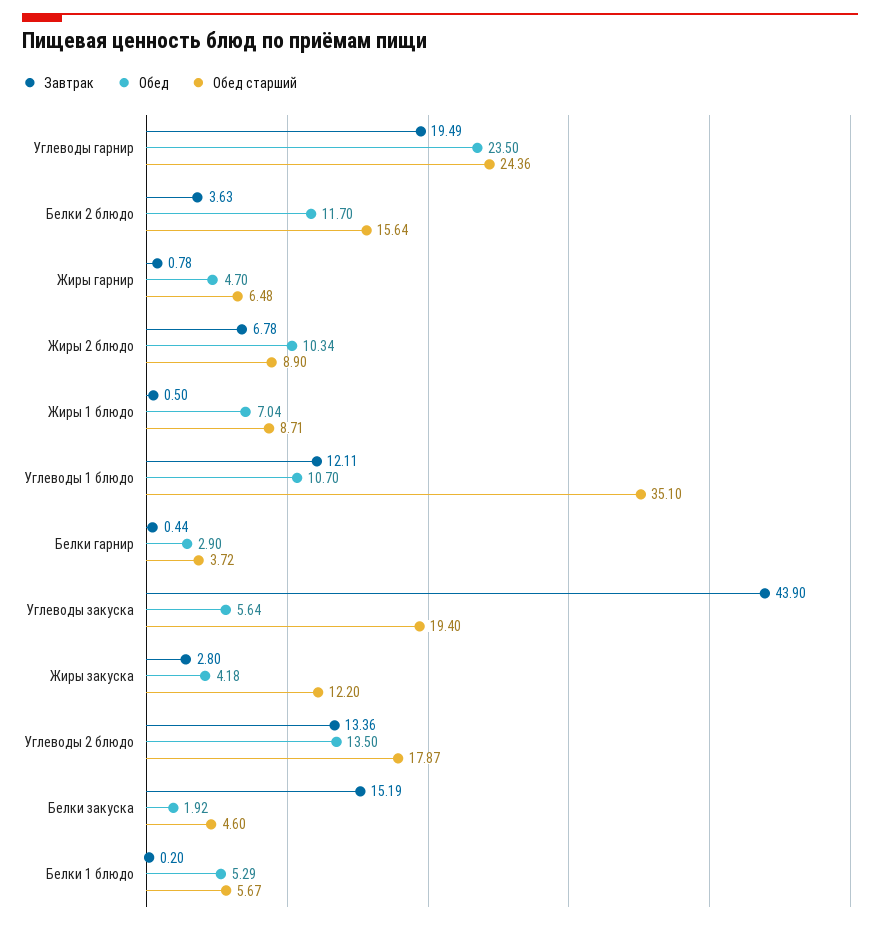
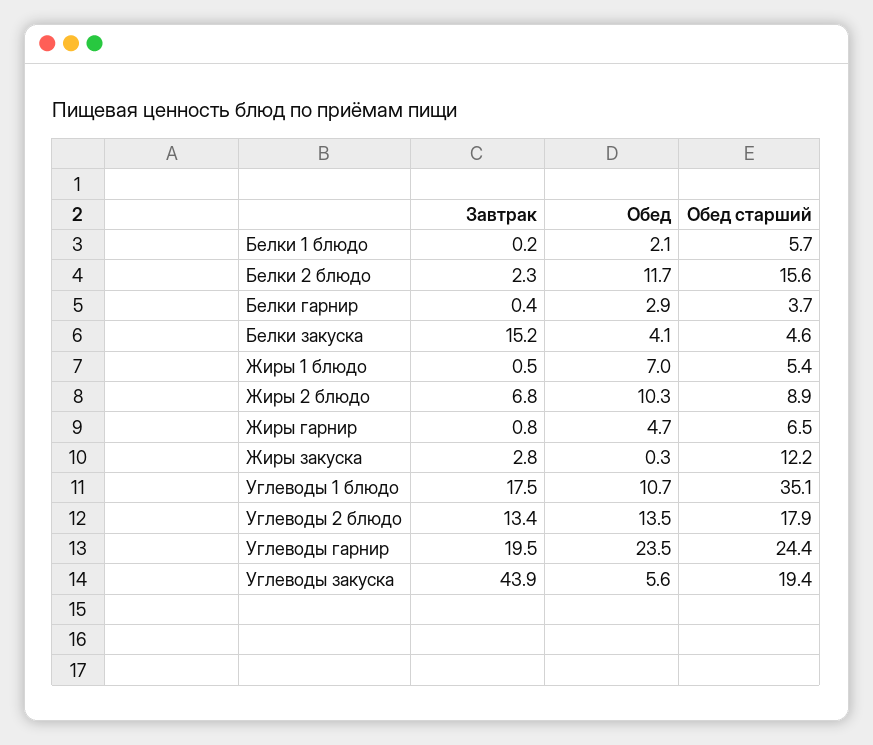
  {
    "Завтрак": {
      "Углеводы гарнир": 19.49,
-     "Белки 2 блюдо": 3.63,
+     "Белки 2 блюдо": 2.3,
      "Жиры гарнир": 0.78,
      "Жиры 2 блюдо": 6.78,
      "Жиры 1 блюдо": 0.5,
-     "Углеводы 1 блюдо": 12.11,
+     "Углеводы 1 блюдо": 17.5,
      "Белки гарнир": 0.44,
      "Углеводы закуска": 43.9,
      "Жиры закуска": 2.8,
      "Углеводы 2 блюдо": 13.36,
      "Белки закуска": 15.19,
      "Белки 1 блюдо": 0.2
    },
    "Обед": {
      "Углеводы гарнир": 23.5,
      "Белки 2 блюдо": 11.7,
      "Жиры гарнир": 4.7,
      "Жиры 2 блюдо": 10.34,
      "Жиры 1 блюдо": 7.04,
      "Углеводы 1 блюдо": 10.7,
      "Белки гарнир": 2.9,
      "Углеводы закуска": 5.64,
-     "Жиры закуска": 4.18,
+     "Жиры закуска": 0.3,
      "Углеводы 2 блюдо": 13.5,
-     "Белки закуска": 1.92,
+     "Белки закуска": 4.1,
-     "Белки 1 блюдо": 5.29
+     "Белки 1 блюдо": 2.1
    },
    "Обед старший": {
      "Углеводы гарнир": 24.36,
      "Белки 2 блюдо": 15.64,
      "Жиры гарнир": 6.48,
      "Жиры 2 блюдо": 8.9,
-     "Жиры 1 блюдо": 8.71,
+     "Жиры 1 блюдо": 5.4,
      "Углеводы 1 блюдо": 35.1,
      "Белки гарнир": 3.72,
      "Углеводы закуска": 19.4,
      "Жиры закуска": 12.2,
      "Углеводы 2 блюдо": 17.87,
      "Белки закуска": 4.6,
      "Белки 1 блюдо": 5.67
    }
  }

